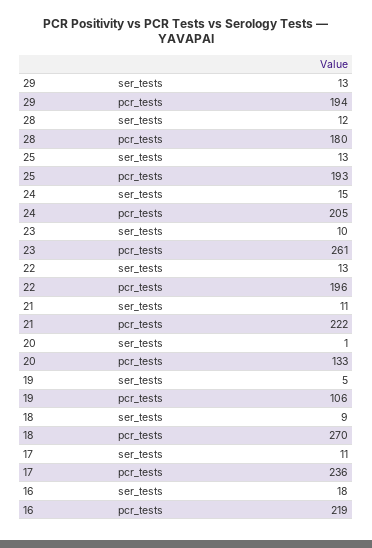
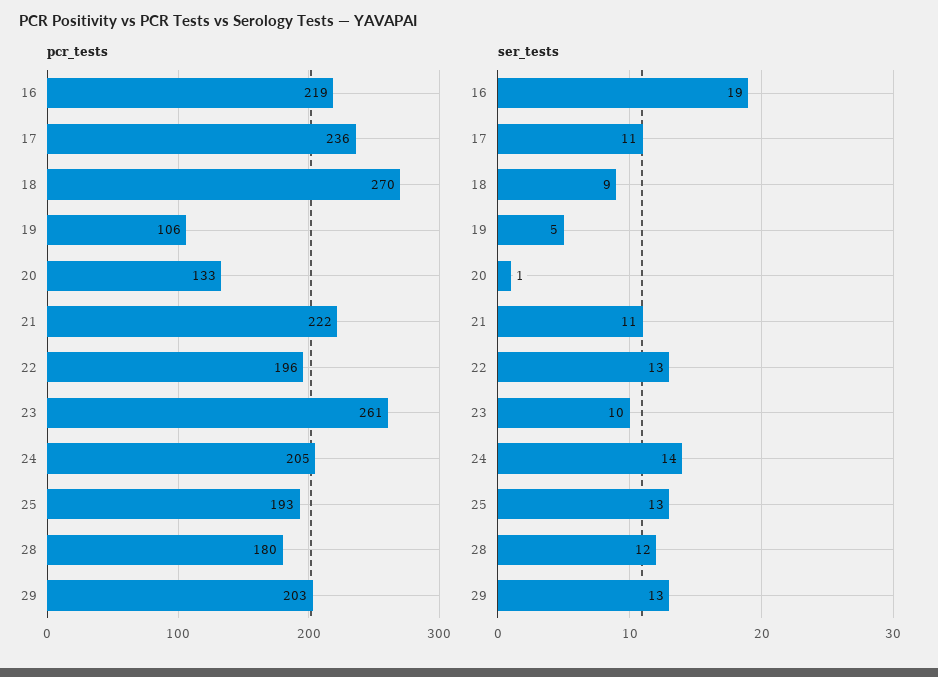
  {
    "ser_tests": {
      "29": 13,
      "28": 12,
      "25": 13,
-     "24": 15,
+     "24": 14,
      "23": 10,
      "22": 13,
      "21": 11,
      "20": 1,
      "19": 5,
      "18": 9,
      "17": 11,
-     "16": 18
+     "16": 19
    },
    "pcr_tests": {
-     "29": 194,
+     "29": 203,
      "28": 180,
      "25": 193,
      "24": 205,
      "23": 261,
      "22": 196,
      "21": 222,
      "20": 133,
      "19": 106,
      "18": 270,
      "17": 236,
      "16": 219
    }
  }

